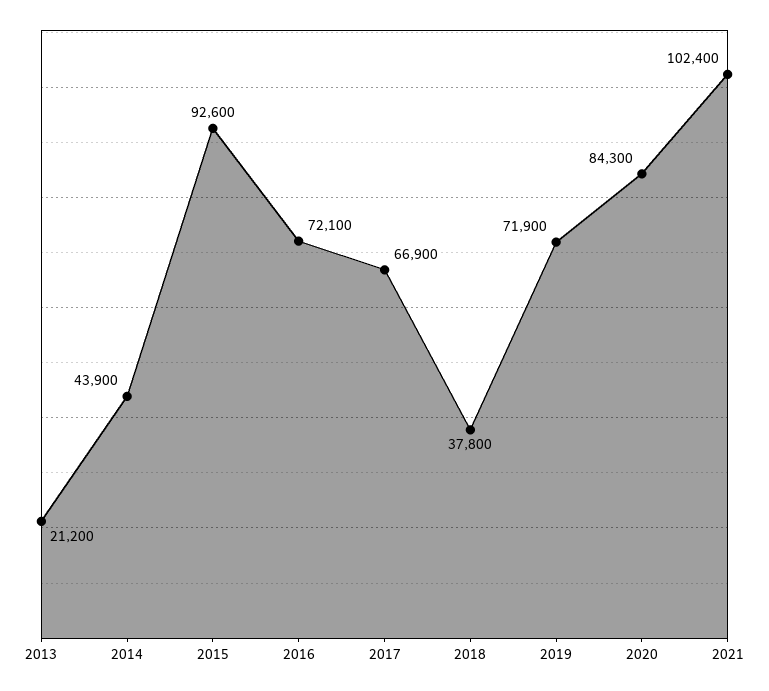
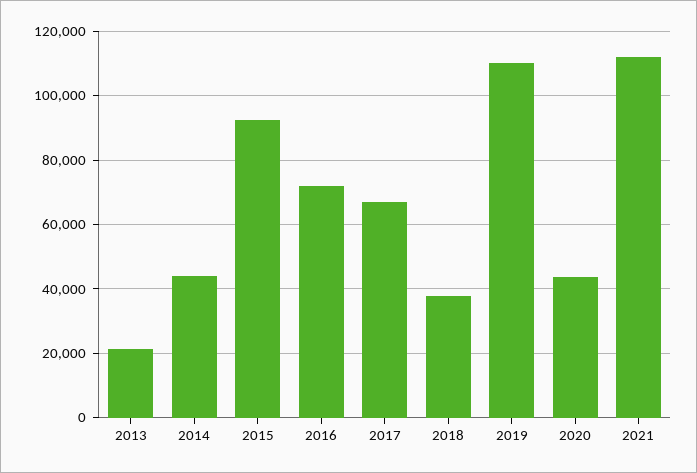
  {
    "2013": 21200,
    "2014": 43900,
    "2015": 92600,
    "2016": 72100,
    "2017": 66900,
    "2018": 37800,
-   "2019": 71900,
+   "2019": 110000,
-   "2020": 84300,
+   "2020": 44000,
-   "2021": 102400
+   "2021": 112000
  }

